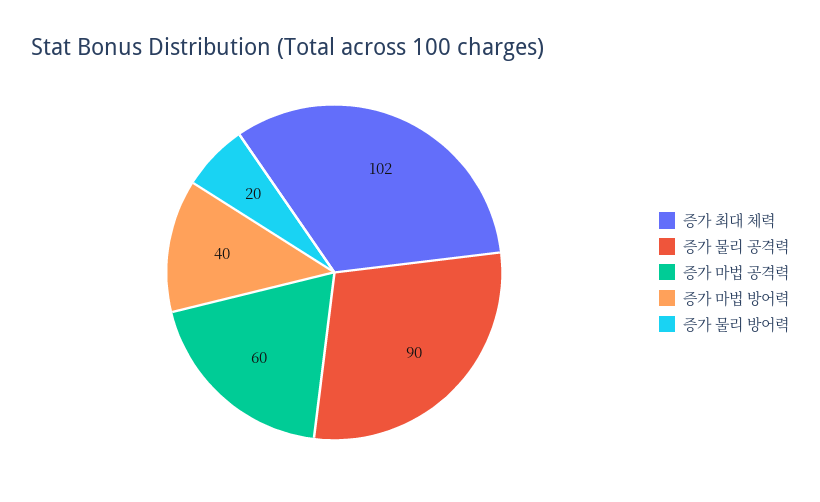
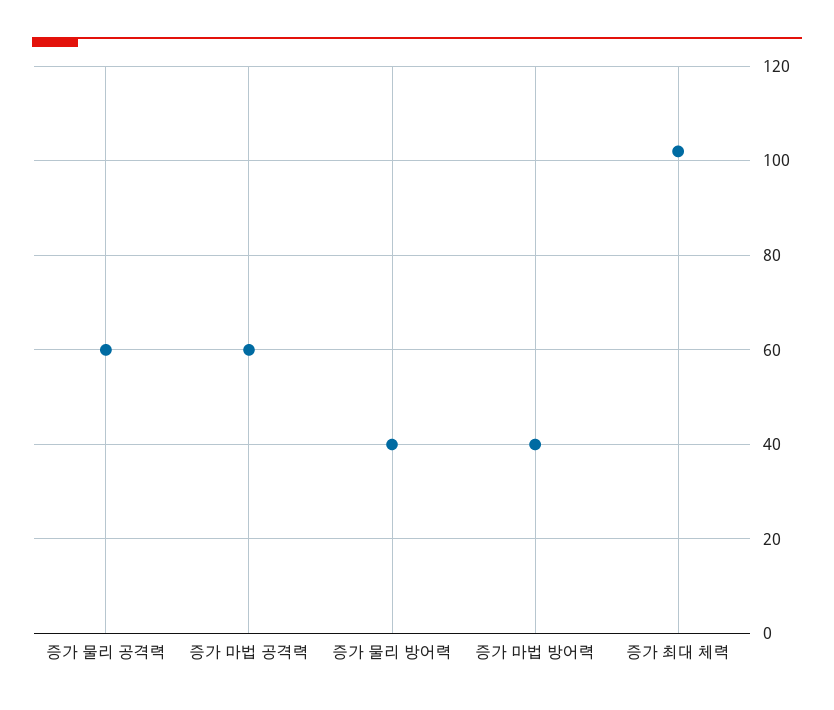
  {
    "증가 최대 체력": 102,
-   "증가 물리 공격력": 90,
+   "증가 물리 공격력": 60,
    "증가 마법 공격력": 60,
    "증가 마법 방어력": 40,
-   "증가 물리 방어력": 20
+   "증가 물리 방어력": 40
  }

